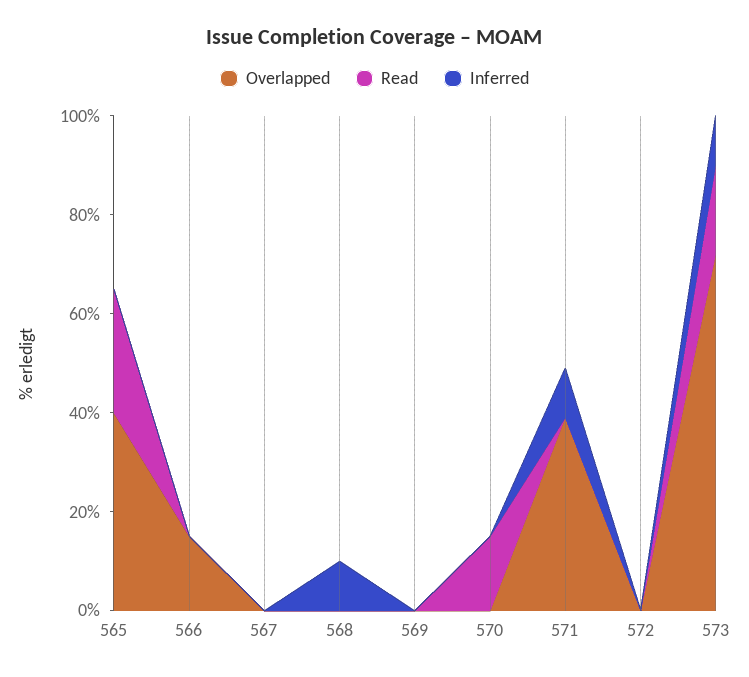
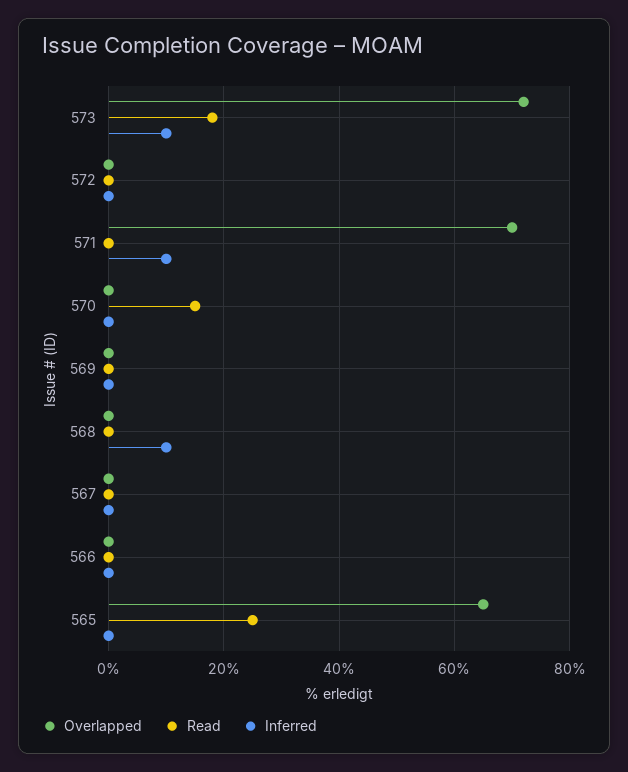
  {
    "Overlapped": {
-     "565": 40,
+     "565": 65,
-     "566": 15,
+     "566": 0,
      "567": 0,
      "568": 0,
      "569": 0,
      "570": 0,
-     "571": 40,
+     "571": 70,
      "572": 0,
      "573": 70
    },
    "Read": {
      "565": 25,
      "566": 0,
      "567": 0,
      "568": 0,
      "569": 0,
      "570": 15,
      "571": 0,
      "572": 0,
      "573": 20
    },
    "Inferred": {
      "565": 0,
      "566": 0,
      "567": 0,
      "568": 10,
      "569": 0,
      "570": 0,
      "571": 10,
      "572": 0,
      "573": 10
    }
  }

